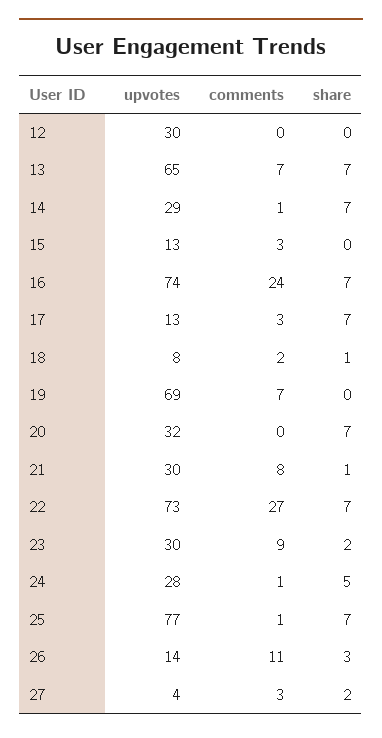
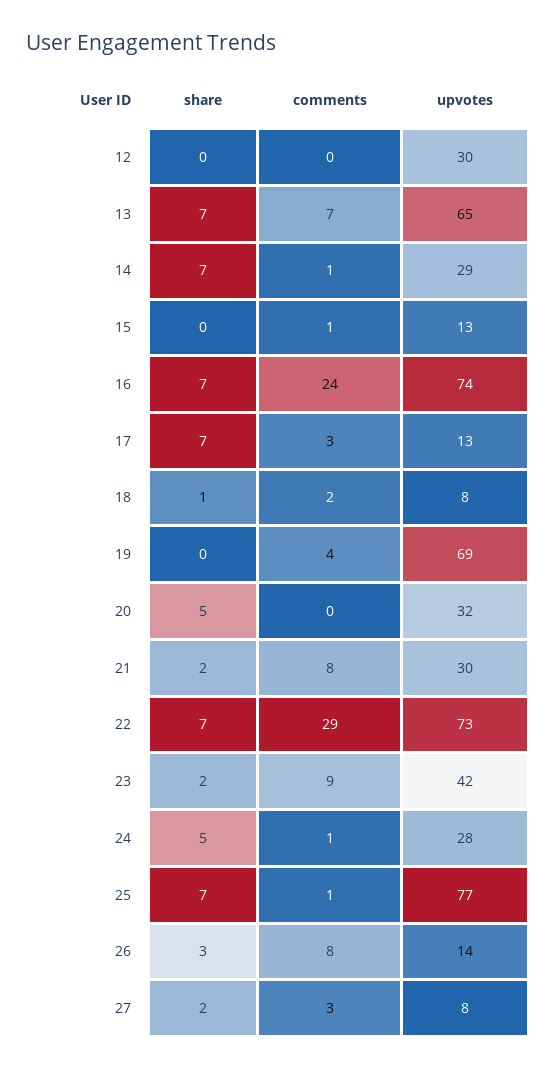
  {
    "upvotes": {
      "12": 30,
      "13": 65,
      "14": 29,
      "15": 13,
      "16": 74,
      "17": 13,
      "18": 8,
      "19": 69,
      "20": 32,
      "21": 30,
      "22": 73,
-     "23": 30,
+     "23": 42,
      "24": 28,
      "25": 77,
      "26": 14,
-     "27": 4
+     "27": 8
    },
    "comments": {
      "12": 0,
      "13": 7,
      "14": 1,
-     "15": 3,
+     "15": 1,
      "16": 24,
      "17": 3,
      "18": 2,
-     "19": 7,
+     "19": 4,
      "20": 0,
      "21": 8,
-     "22": 27,
+     "22": 29,
      "23": 9,
      "24": 1,
      "25": 1,
-     "26": 11,
+     "26": 8,
      "27": 3
    },
    "share": {
      "12": 0,
      "13": 7,
      "14": 7,
      "15": 0,
      "16": 7,
      "17": 7,
      "18": 1,
      "19": 0,
-     "20": 7,
+     "20": 5,
-     "21": 1,
+     "21": 2,
      "22": 7,
      "23": 2,
      "24": 5,
      "25": 7,
      "26": 3,
      "27": 2
    }
  }

